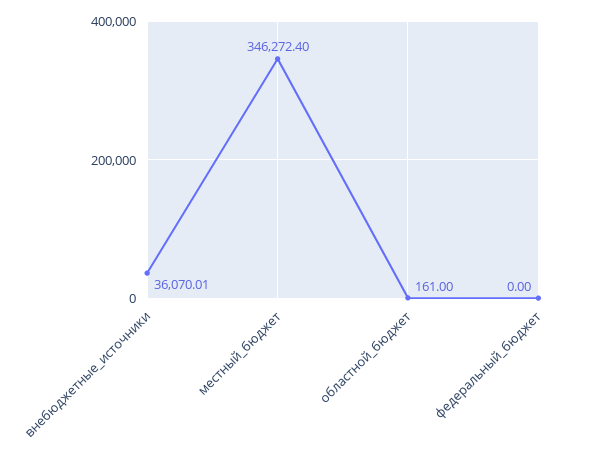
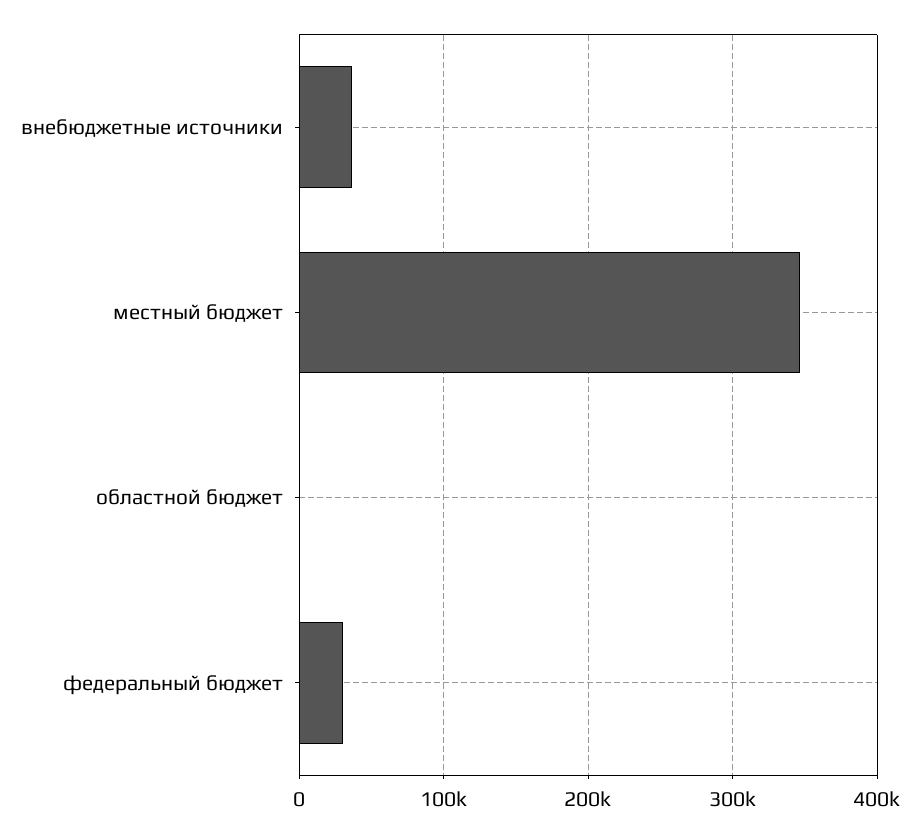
  {
    "внебюджетные_источники": 36070.01,
    "местный_бюджет": 346272.4,
    "областной_бюджет": 161,
-   "федеральный_бюджет": 0
+   "федеральный_бюджет": 30000
  }

